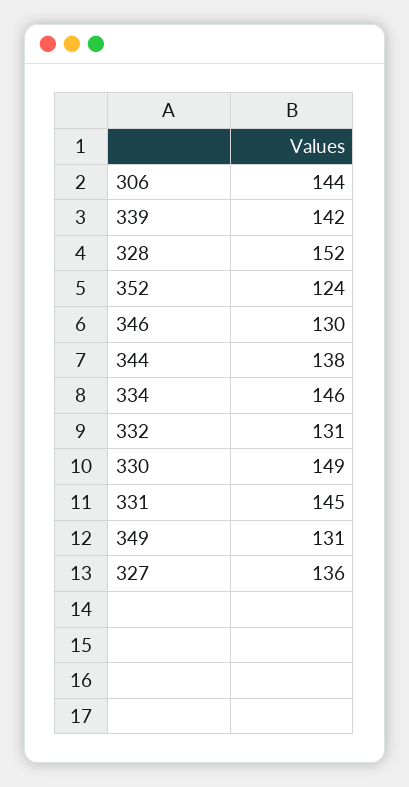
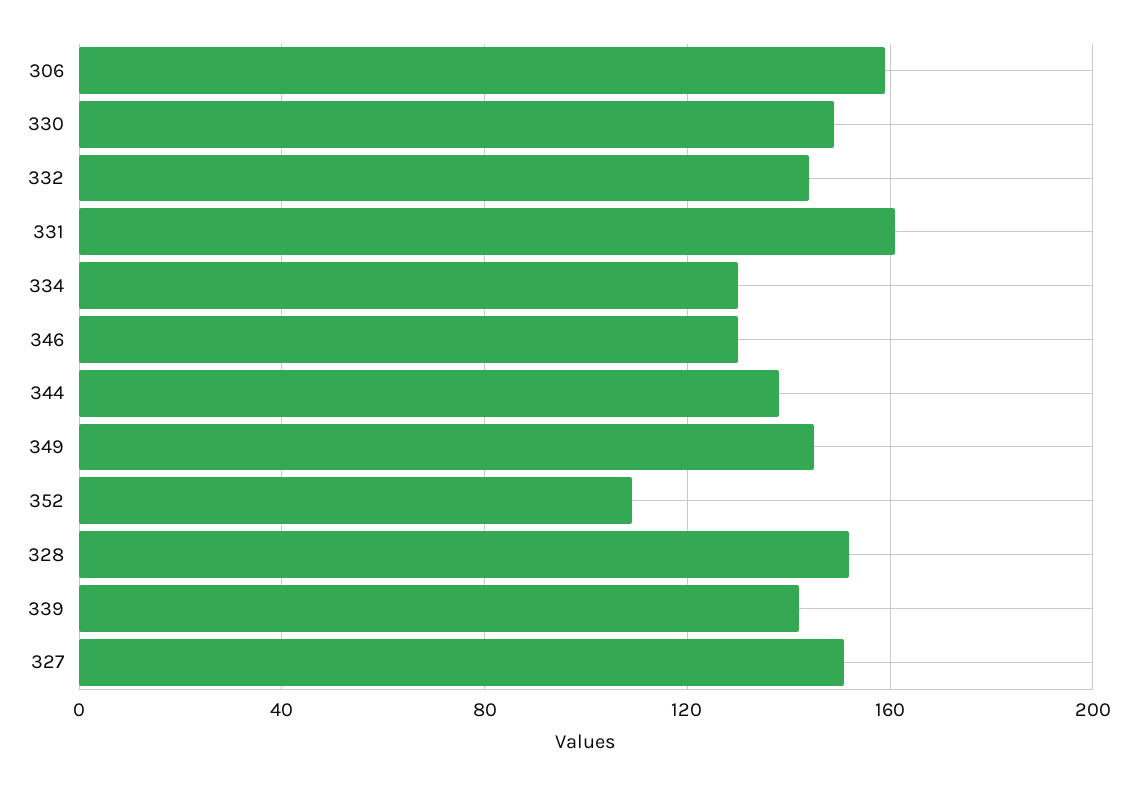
  {
-   "306": 144,
+   "306": 160,
    "339": 142,
    "328": 152,
-   "352": 124,
+   "352": 110,
    "346": 130,
    "344": 138,
-   "334": 146,
+   "334": 130,
-   "332": 131,
+   "332": 145,
    "330": 149,
-   "331": 145,
+   "331": 160,
-   "349": 131,
+   "349": 145,
-   "327": 136
+   "327": 150
  }

